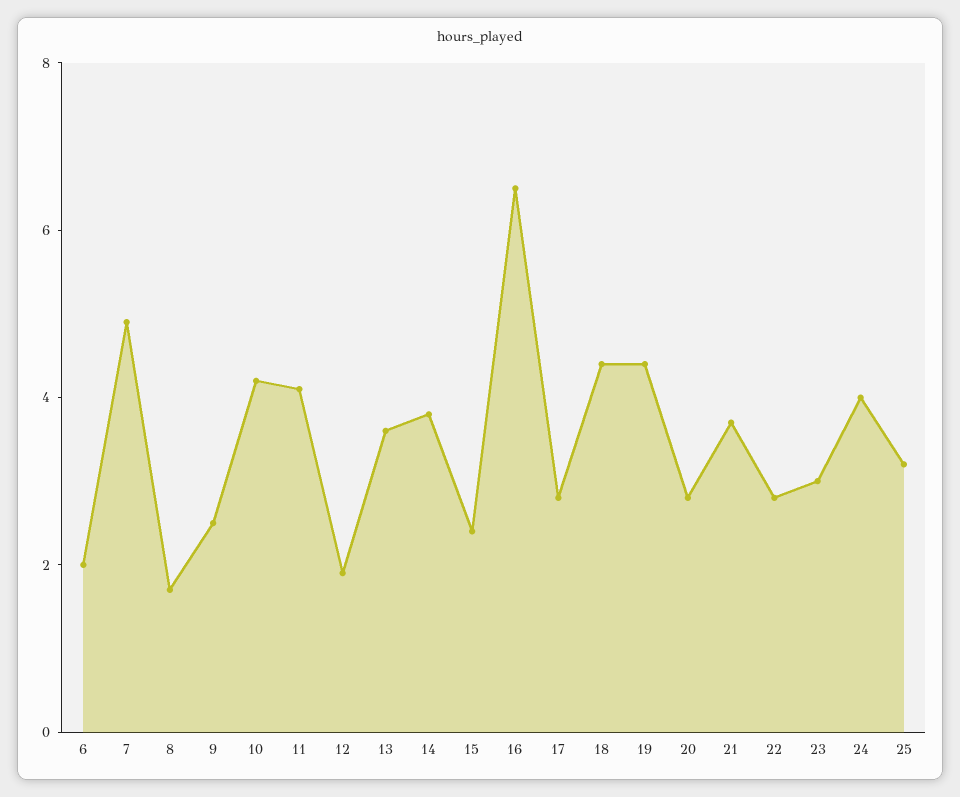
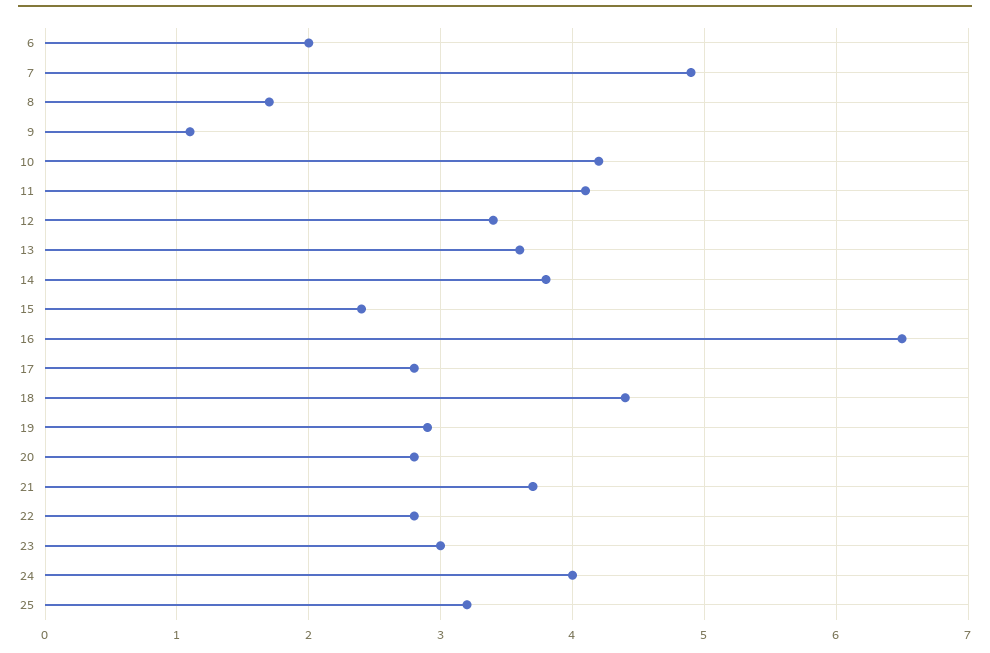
  {
    "6": 2,
    "7": 4.9,
    "8": 1.7,
-   "9": 2.5,
+   "9": 1.1,
    "10": 4.2,
    "11": 4.1,
-   "12": 2,
+   "12": 3.4,
    "13": 3.6,
    "14": 3.8,
    "15": 2.4,
    "16": 6.5,
    "17": 2.8,
    "18": 4.4,
-   "19": 4.5,
+   "19": 2.9,
    "20": 2.8,
    "21": 3.7,
    "22": 2.8,
    "23": 3,
    "24": 4,
    "25": 3.2
  }

